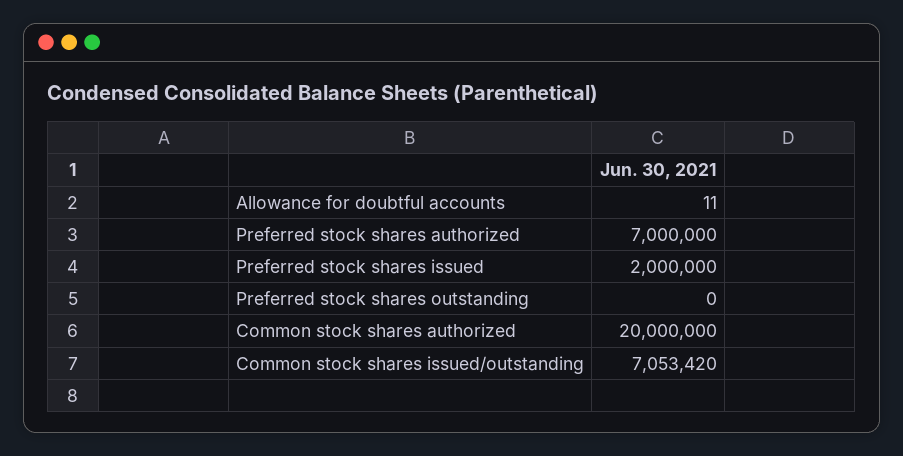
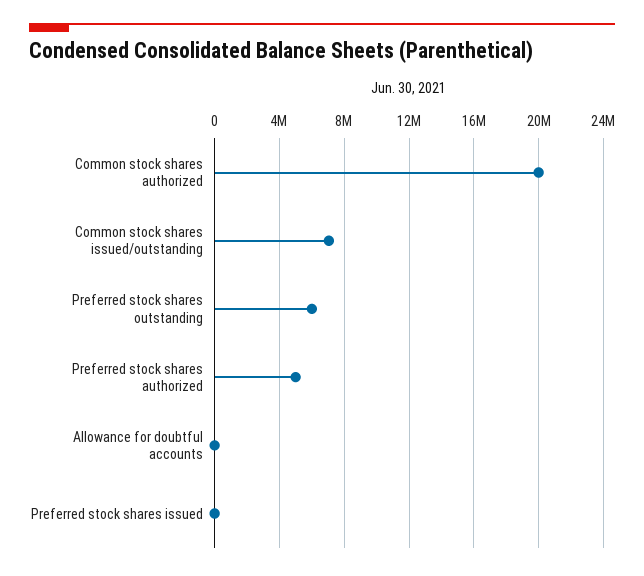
  {
    "Allowance for doubtful accounts": 11,
-   "Preferred stock shares authorized": 7000000,
+   "Preferred stock shares authorized": 5000000,
-   "Preferred stock shares issued": 2000000,
+   "Preferred stock shares issued": 0,
-   "Preferred stock shares outstanding": 0,
+   "Preferred stock shares outstanding": 6000000,
    "Common stock shares authorized": 20000000,
    "Common stock shares issued/outstanding": 7053420
  }

